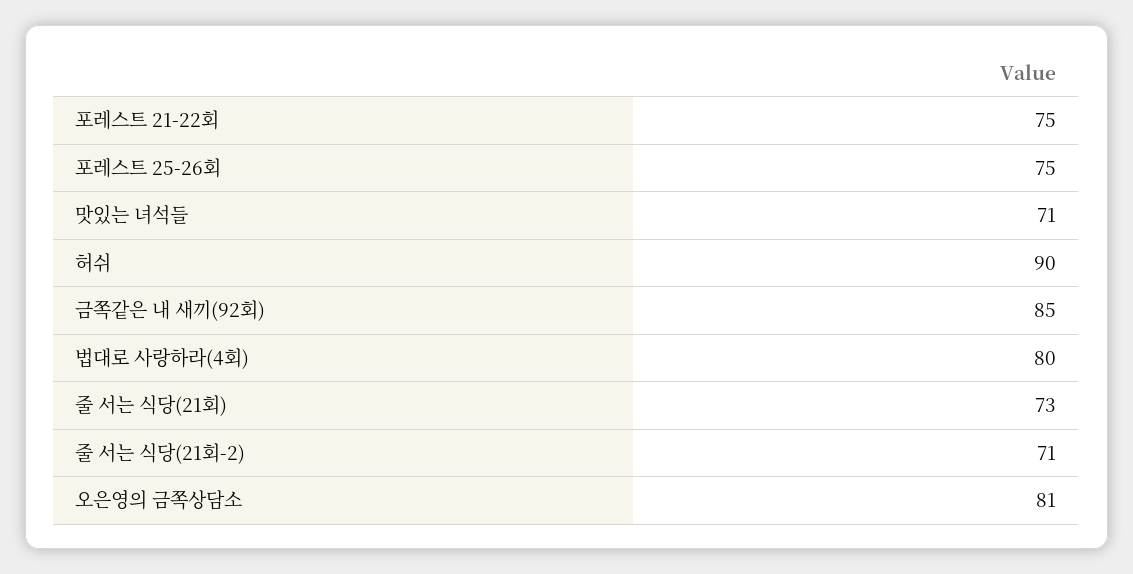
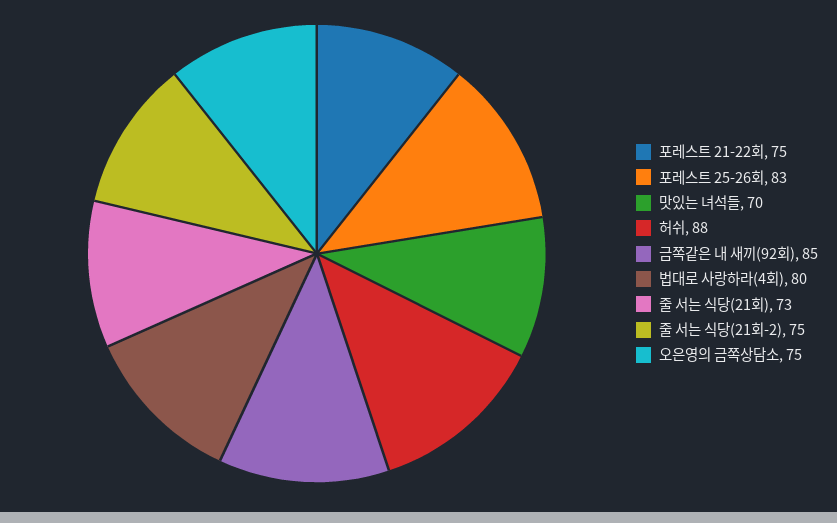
  {
    "포레스트 21-22회": 75,
-   "포레스트 25-26회": 75,
+   "포레스트 25-26회": 83,
-   "맛있는 녀석들": 71,
+   "맛있는 녀석들": 70,
-   "허쉬": 90,
+   "허쉬": 88,
    "금쪽같은 내 새끼(92회)": 85,
    "법대로 사랑하라(4회)": 80,
    "줄 서는 식당(21회)": 73,
-   "줄 서는 식당(21회-2)": 71,
+   "줄 서는 식당(21회-2)": 75,
-   "오은영의 금쪽상담소": 81
+   "오은영의 금쪽상담소": 75
  }

